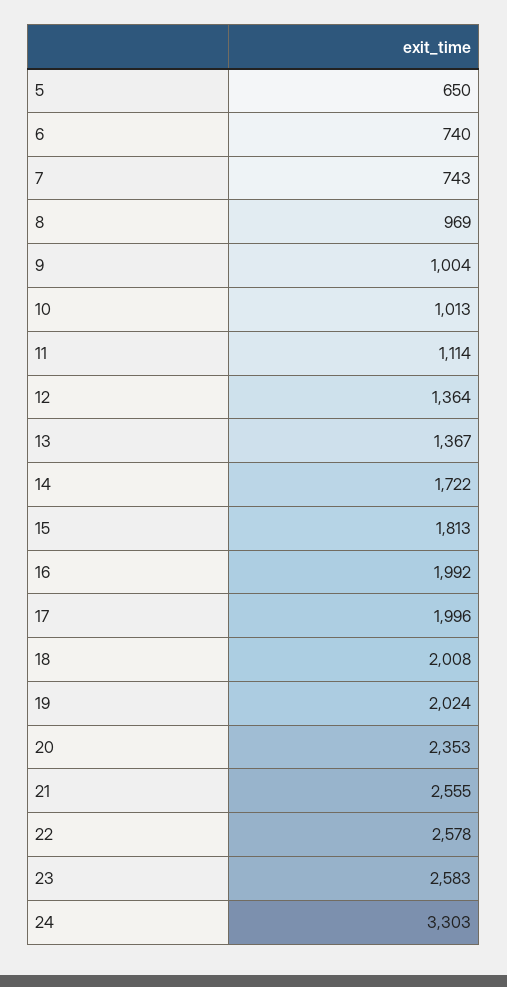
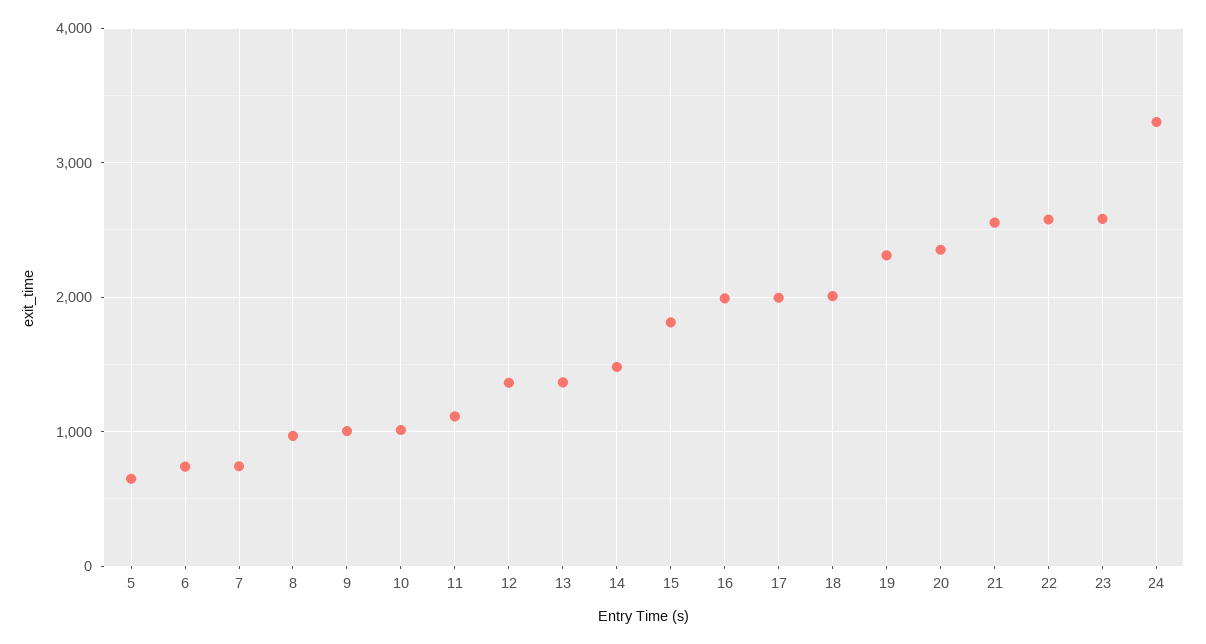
  {
    "5": 650,
    "6": 740,
    "7": 743,
    "8": 969,
    "9": 1004,
    "10": 1013,
    "11": 1114,
    "12": 1364,
    "13": 1367,
-   "14": 1722,
+   "14": 1500,
    "15": 1813,
    "16": 1992,
    "17": 1996,
    "18": 2008,
-   "19": 2024,
+   "19": 2300,
    "20": 2353,
    "21": 2555,
    "22": 2578,
    "23": 2583,
    "24": 3303
  }

